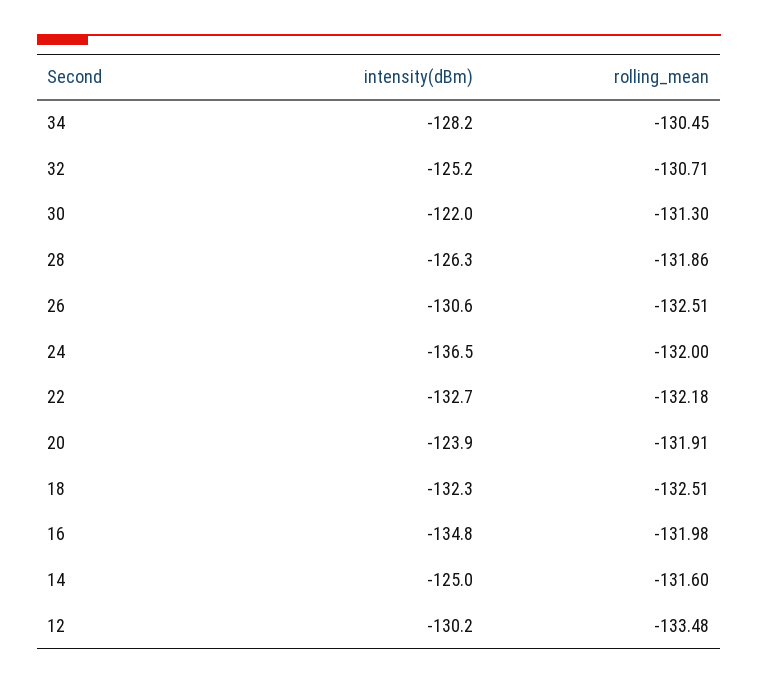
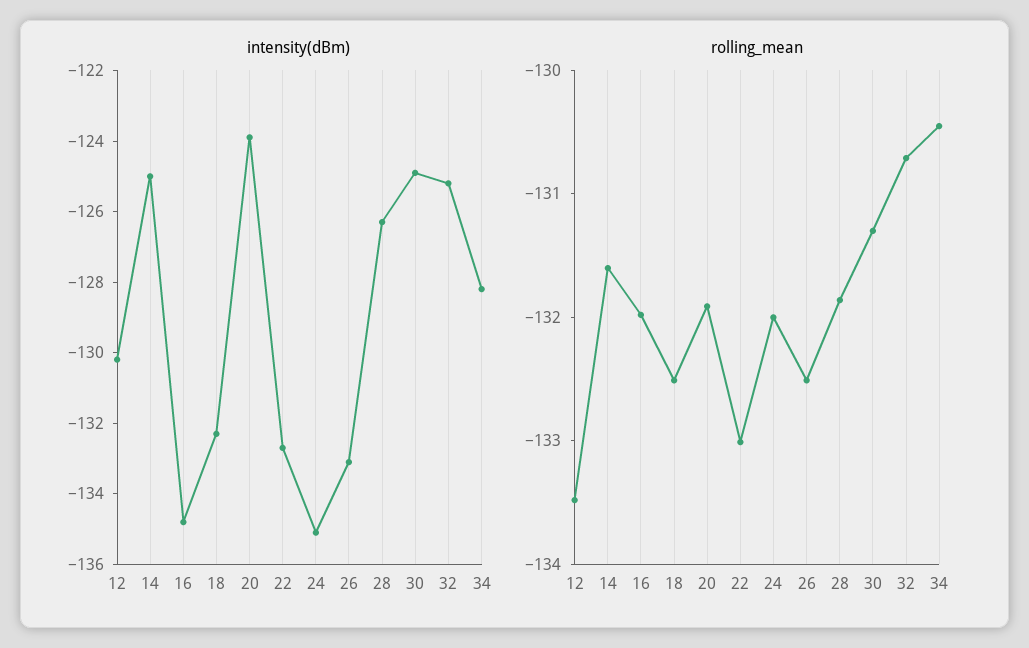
  {
    "intensity(dBm)": {
      "34": -128.2,
      "32": -125.2,
-     "30": -122,
+     "30": -125,
      "28": -126.3,
-     "26": -130.6,
+     "26": -133,
-     "24": -136.5,
+     "24": -135,
      "22": -132.7,
      "20": -123.9,
      "18": -132.3,
      "16": -134.8,
      "14": -125,
      "12": -130.2
    },
    "rolling_mean": {
      "34": -130.45,
      "32": -130.71,
      "30": -131.3,
      "28": -131.86,
      "26": -132.51,
      "24": -132,
-     "22": -132.18,
+     "22": -133,
      "20": -131.91,
      "18": -132.51,
      "16": -131.98,
      "14": -131.6,
      "12": -133.48
    }
  }

